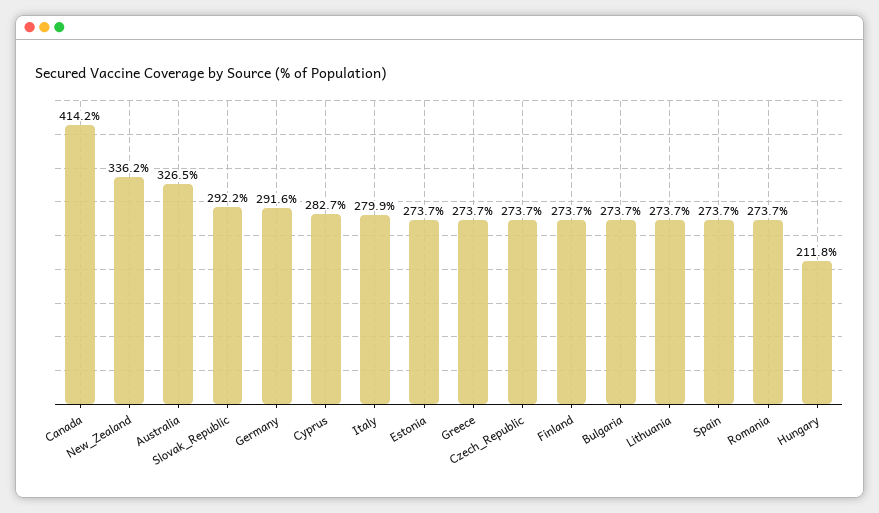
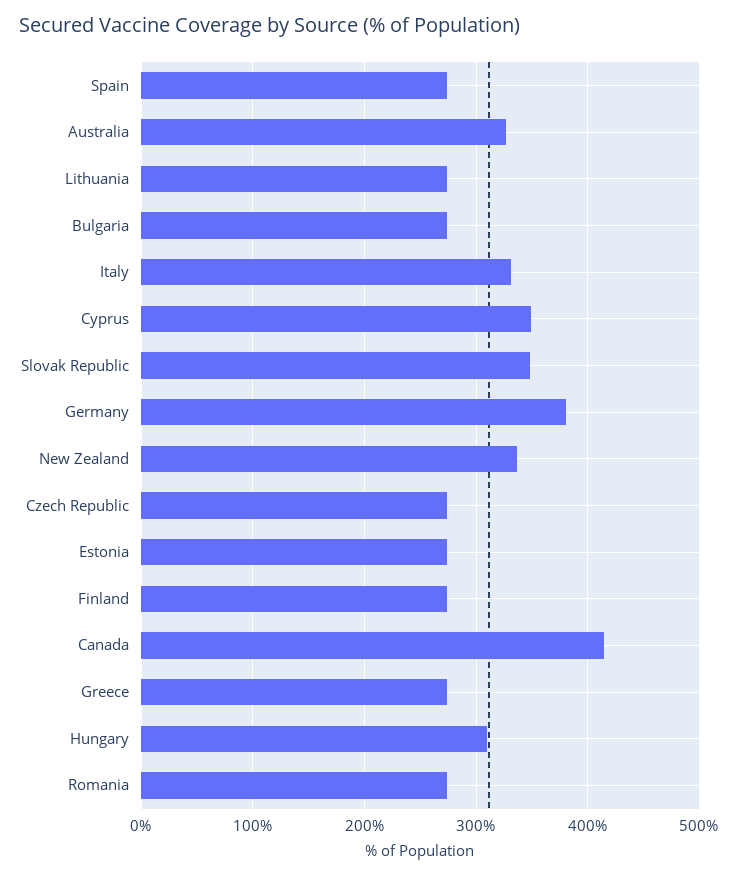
  {
    "Canada": 414.2,
    "New_Zealand": 336.2,
    "Australia": 326.5,
-   "Slovak_Republic": 292.2,
+   "Slovak_Republic": 350,
-   "Germany": 291.6,
+   "Germany": 380,
-   "Cyprus": 282.7,
+   "Cyprus": 350,
-   "Italy": 279.9,
+   "Italy": 330,
    "Estonia": 273.7,
    "Greece": 273.7,
    "Czech_Republic": 273.7,
    "Finland": 273.7,
    "Bulgaria": 273.7,
    "Lithuania": 273.7,
    "Spain": 273.7,
    "Romania": 273.7,
-   "Hungary": 211.8
+   "Hungary": 310
  }

